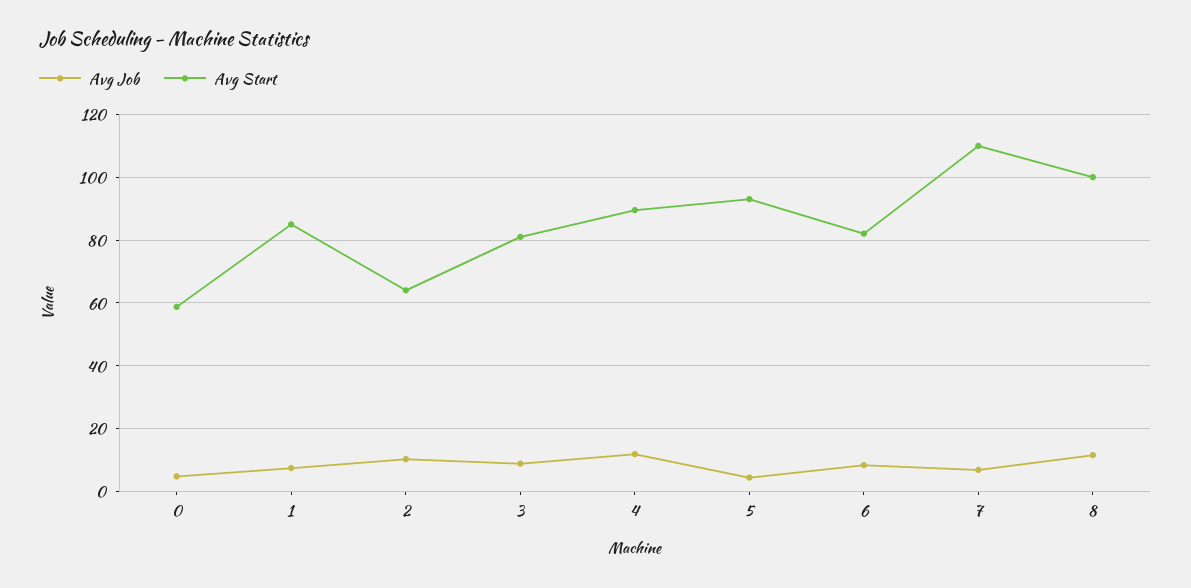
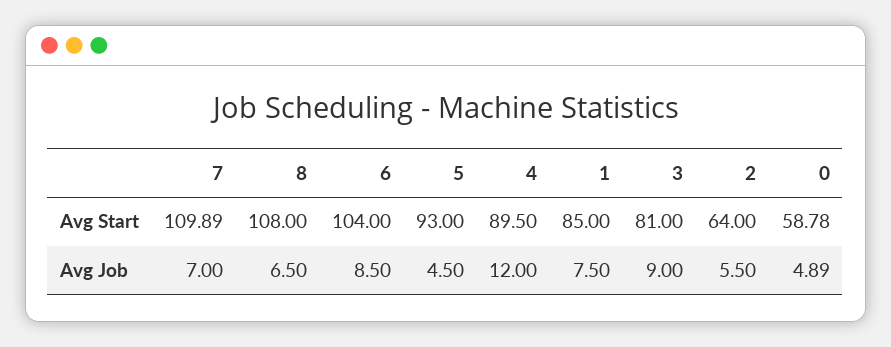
  {
    "Avg Job": {
      "0": 4.89,
      "1": 7.5,
-     "2": 10,
+     "2": 5.5,
      "3": 9,
      "4": 12,
      "5": 4.5,
      "6": 8.5,
      "7": 7,
-     "8": 12
+     "8": 6.5
    },
    "Avg Start": {
      "0": 58.78,
      "1": 85,
      "2": 64,
      "3": 81,
      "4": 89.5,
      "5": 93,
-     "6": 82,
+     "6": 104,
      "7": 109.89,
-     "8": 100
+     "8": 108
    }
  }

